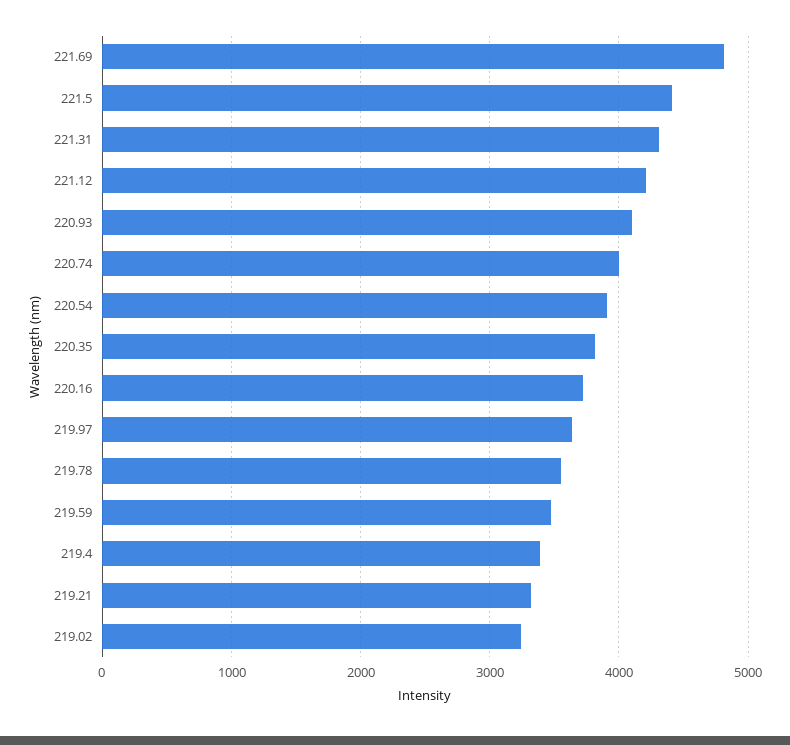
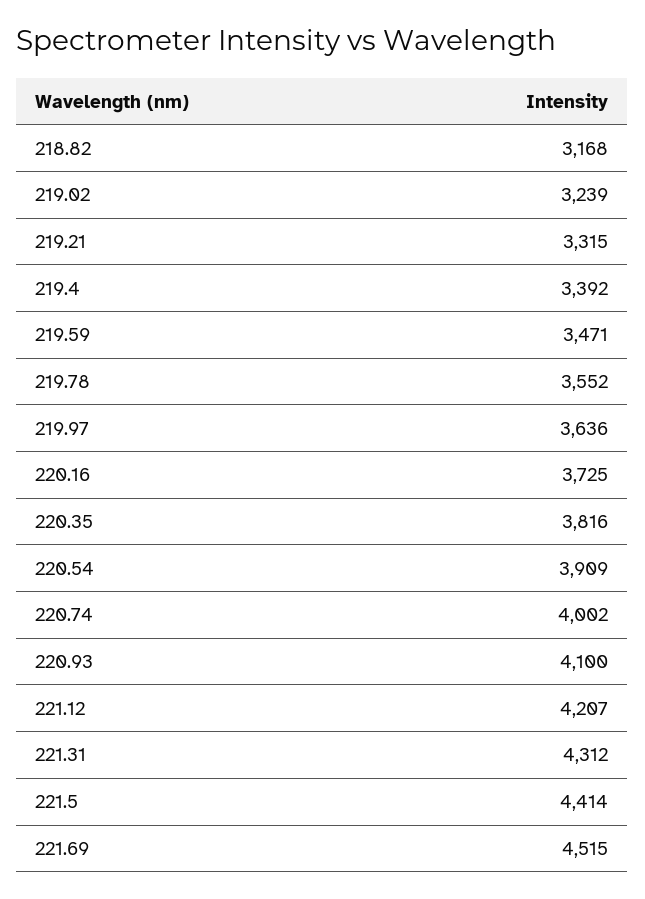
  {
-   "221.69": 4800,
+   "221.69": 4515,
    "221.5": 4414,
    "221.31": 4312,
    "221.12": 4207,
    "220.93": 4100,
    "220.74": 4002,
    "220.54": 3909,
    "220.35": 3816,
    "220.16": 3725,
    "219.97": 3636,
    "219.78": 3552,
    "219.59": 3471,
    "219.4": 3392,
    "219.21": 3315,
-   "219.02": 3239
+   "219.02": 3239,
+   "218.82": 3168
  }

